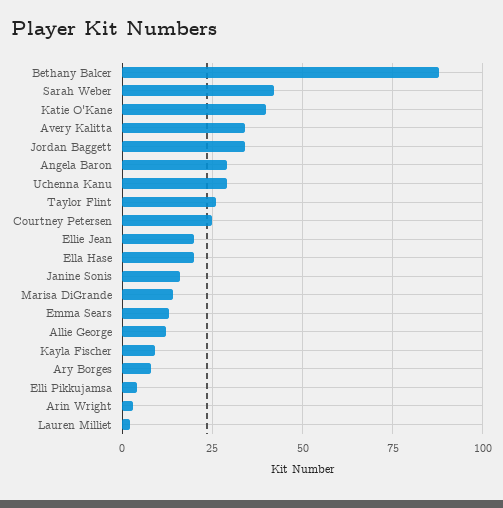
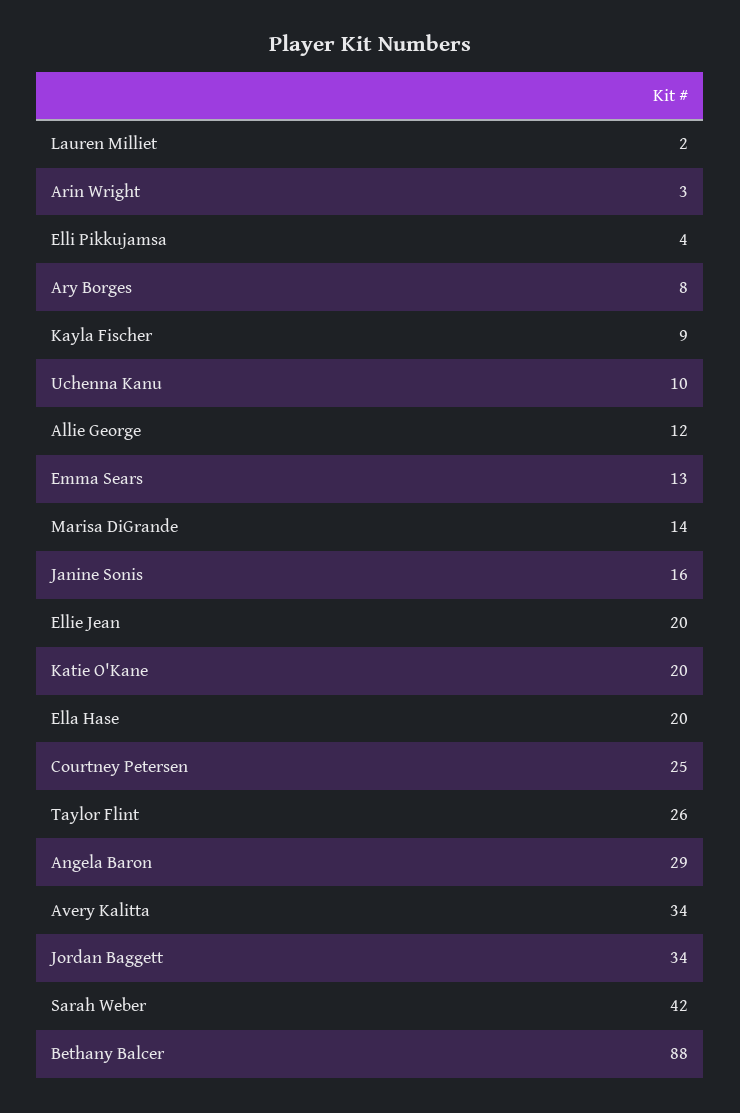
  {
    "Bethany Balcer": 88,
    "Sarah Weber": 42,
-   "Katie O'Kane": 40,
+   "Katie O'Kane": 20,
    "Avery Kalitta": 34,
    "Jordan Baggett": 34,
    "Angela Baron": 29,
-   "Uchenna Kanu": 30,
+   "Uchenna Kanu": 10,
    "Taylor Flint": 26,
    "Courtney Petersen": 25,
    "Ellie Jean": 20,
    "Ella Hase": 20,
    "Janine Sonis": 16,
    "Marisa DiGrande": 14,
    "Emma Sears": 13,
    "Allie George": 12,
    "Kayla Fischer": 9,
    "Ary Borges": 8,
    "Elli Pikkujamsa": 4,
    "Arin Wright": 3,
    "Lauren Milliet": 2
  }

